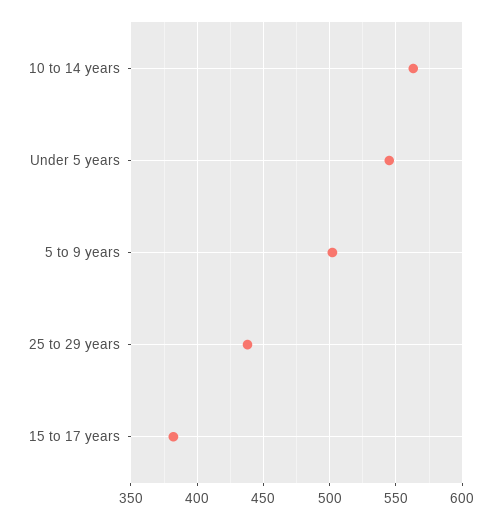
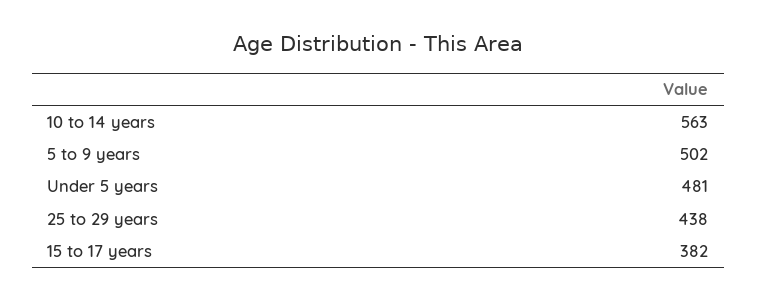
  {
    "10 to 14 years": 563,
-   "Under 5 years": 545,
+   "Under 5 years": 481,
    "5 to 9 years": 502,
    "25 to 29 years": 438,
    "15 to 17 years": 382
  }

